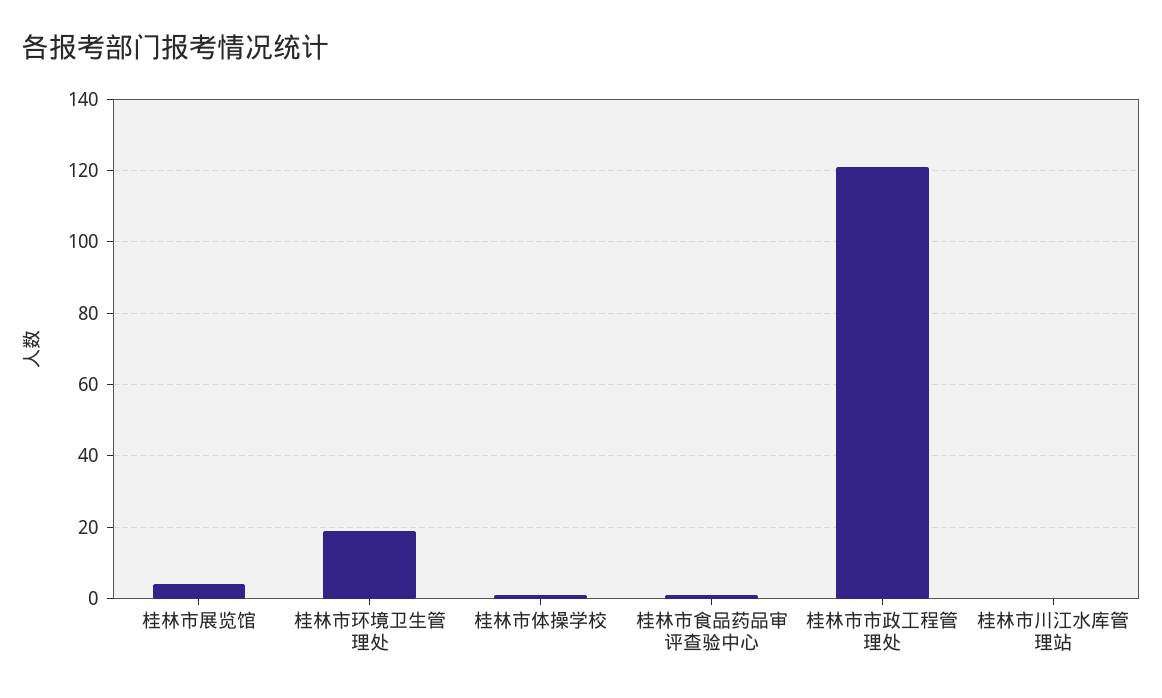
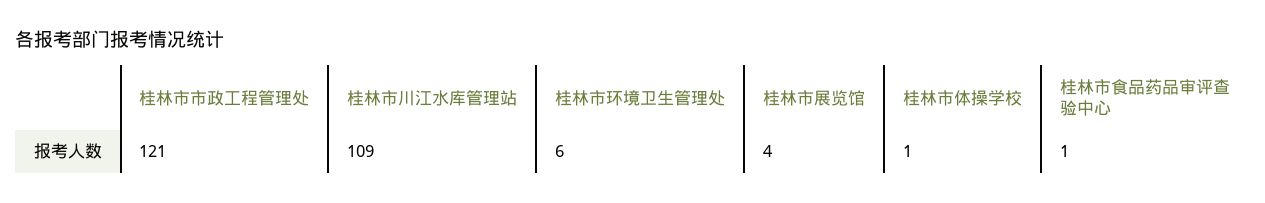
  {
    "桂林市展览馆": 4,
-   "桂林市环境卫生管理处": 20,
+   "桂林市环境卫生管理处": 6,
    "桂林市体操学校": 1,
    "桂林市食品药品审评查验中心": 1,
    "桂林市市政工程管理处": 121,
-   "桂林市川江水库管理站": 0
+   "桂林市川江水库管理站": 109
  }

